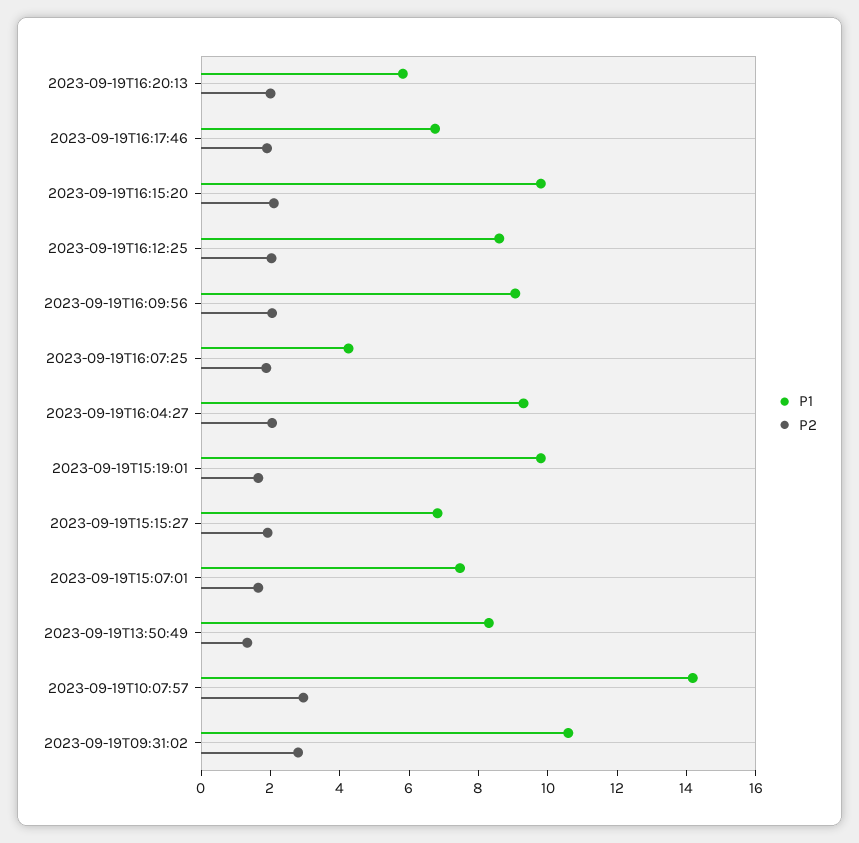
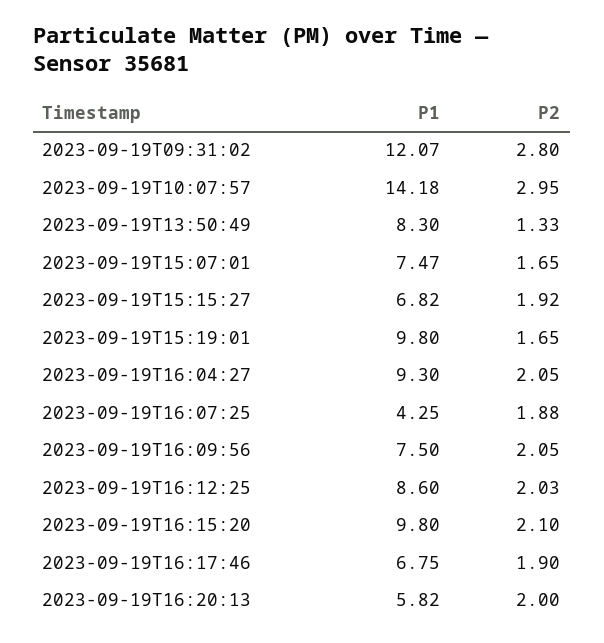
  {
    "P1": {
      "2023-09-19T16:20:13": 5.82,
      "2023-09-19T16:17:46": 6.75,
      "2023-09-19T16:15:20": 9.8,
      "2023-09-19T16:12:25": 8.6,
-     "2023-09-19T16:09:56": 9,
+     "2023-09-19T16:09:56": 7.5,
      "2023-09-19T16:07:25": 4.25,
      "2023-09-19T16:04:27": 9.3,
      "2023-09-19T15:19:01": 9.8,
      "2023-09-19T15:15:27": 6.82,
      "2023-09-19T15:07:01": 7.47,
      "2023-09-19T13:50:49": 8.3,
      "2023-09-19T10:07:57": 14.18,
-     "2023-09-19T09:31:02": 10.5
+     "2023-09-19T09:31:02": 12.07
    },
    "P2": {
      "2023-09-19T16:20:13": 2,
      "2023-09-19T16:17:46": 1.9,
      "2023-09-19T16:15:20": 2.1,
      "2023-09-19T16:12:25": 2.03,
      "2023-09-19T16:09:56": 2.05,
      "2023-09-19T16:07:25": 1.88,
      "2023-09-19T16:04:27": 2.05,
      "2023-09-19T15:19:01": 1.65,
      "2023-09-19T15:15:27": 1.92,
      "2023-09-19T15:07:01": 1.65,
      "2023-09-19T13:50:49": 1.33,
      "2023-09-19T10:07:57": 2.95,
      "2023-09-19T09:31:02": 2.8
    }
  }

